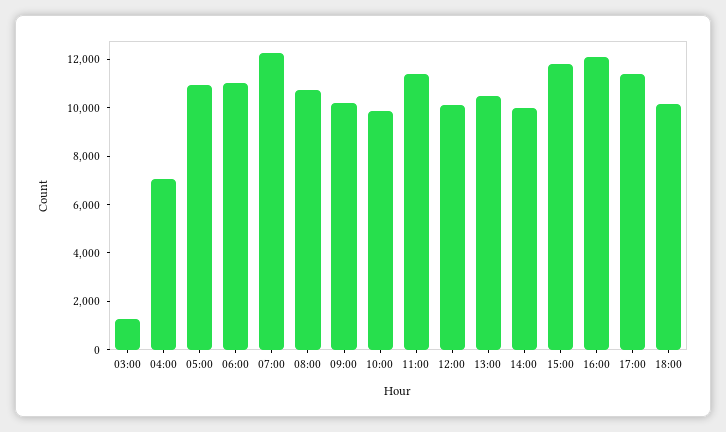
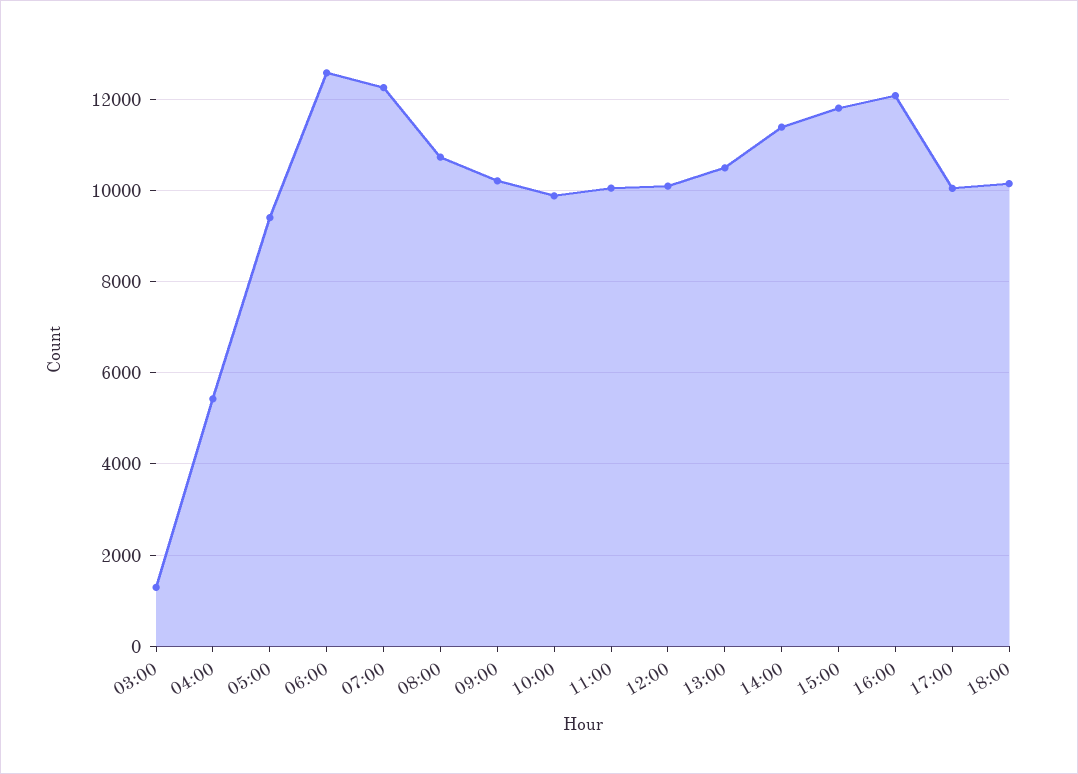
  {
    "03:00": 1200,
-   "04:00": 7000,
+   "04:00": 5400,
-   "05:00": 11000,
+   "05:00": 9400,
-   "06:00": 11000,
+   "06:00": 12600,
    "07:00": 12200,
    "08:00": 10800,
    "09:00": 10200,
    "10:00": 9800,
-   "11:00": 11500,
+   "11:00": 10000,
    "12:00": 10000,
    "13:00": 10400,
-   "14:00": 10000,
+   "14:00": 11400,
    "15:00": 11800,
    "16:00": 12000,
-   "17:00": 11500,
+   "17:00": 10000,
    "18:00": 10200
  }

